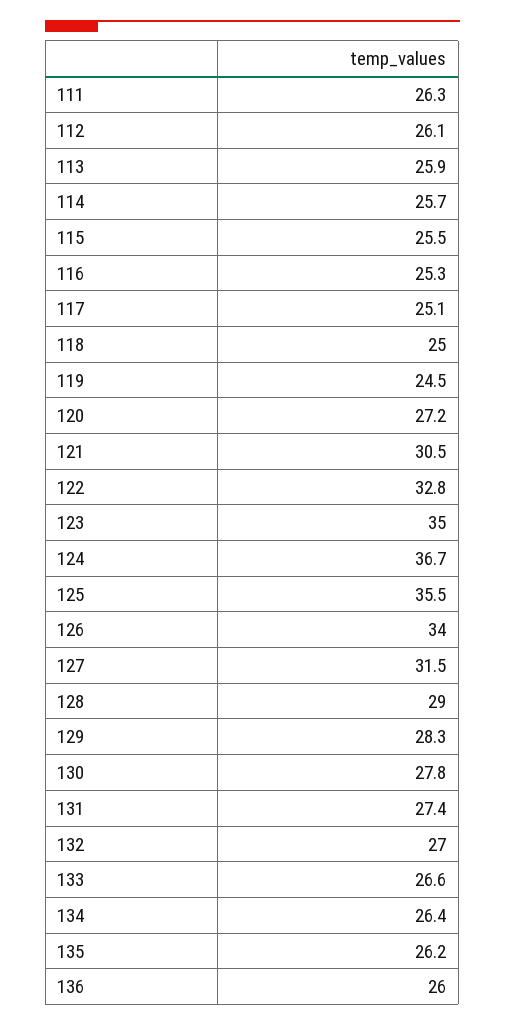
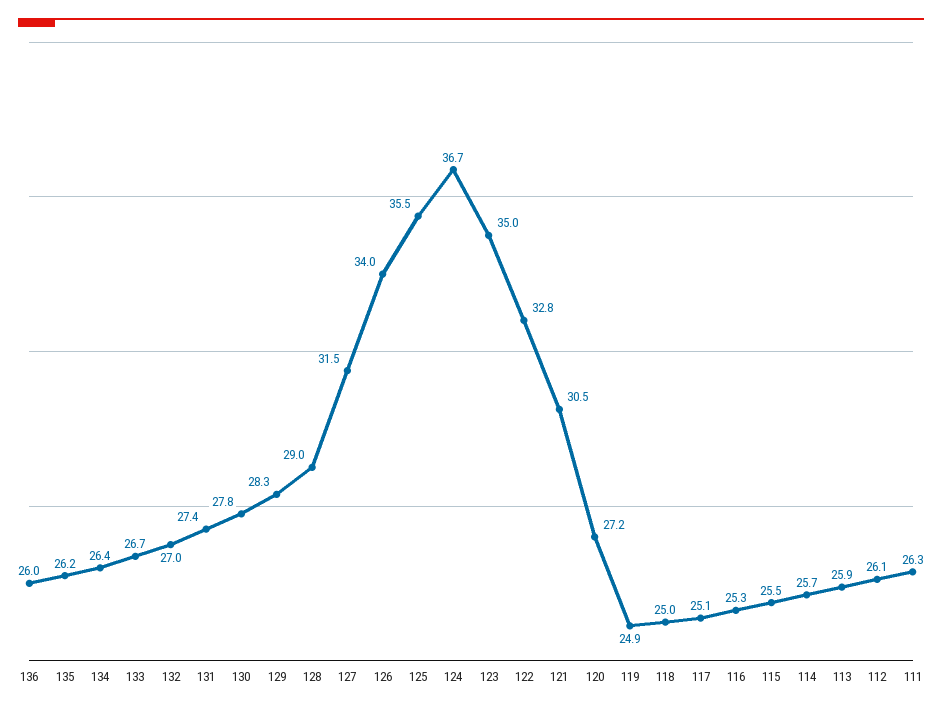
  {
    "111": 26.3,
    "112": 26.1,
    "113": 25.9,
    "114": 25.7,
    "115": 25.5,
    "116": 25.3,
    "117": 25.1,
    "118": 25,
-   "119": 24.5,
+   "119": 24.9,
    "120": 27.2,
    "121": 30.5,
    "122": 32.8,
    "123": 35,
    "124": 36.7,
    "125": 35.5,
    "126": 34,
    "127": 31.5,
    "128": 29,
    "129": 28.3,
    "130": 27.8,
    "131": 27.4,
    "132": 27,
-   "133": 26.6,
+   "133": 26.7,
    "134": 26.4,
    "135": 26.2,
    "136": 26
  }

